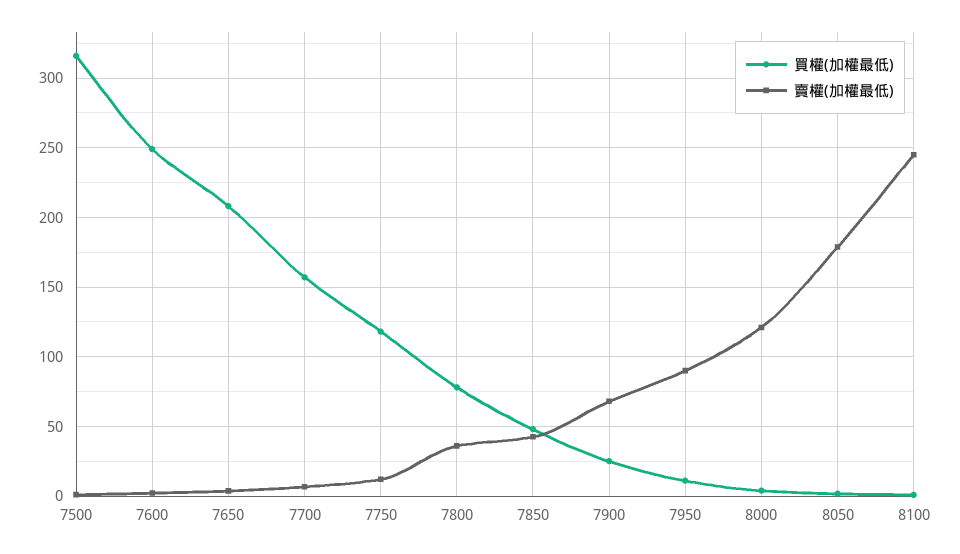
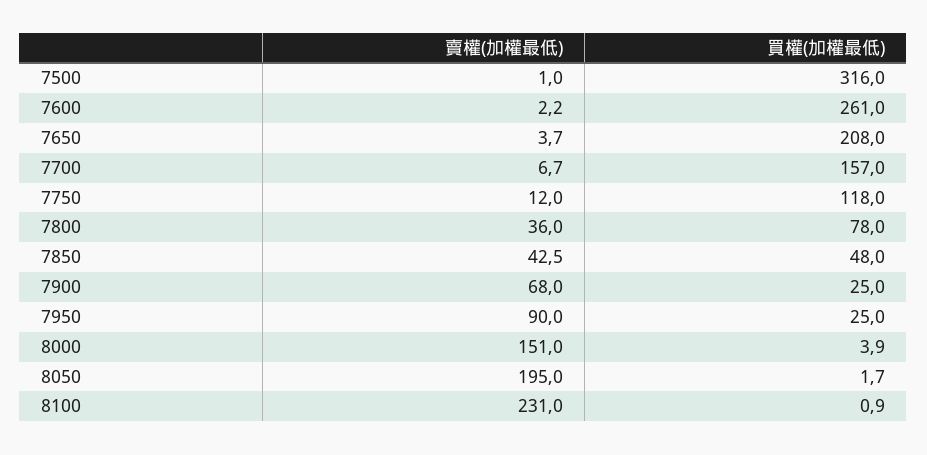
  {
    "買權(加權最低)": {
      "7500": 316,
-     "7600": 250,
+     "7600": 261,
      "7650": 208,
      "7700": 157,
      "7750": 118,
      "7800": 78,
      "7850": 48,
      "7900": 25,
-     "7950": 10,
+     "7950": 25,
      "8000": 3.9,
      "8050": 1.7,
      "8100": 0.9
    },
    "賣權(加權最低)": {
      "7500": 1,
      "7600": 2.2,
      "7650": 3.7,
      "7700": 6.7,
      "7750": 12,
      "7800": 36,
      "7850": 42.5,
      "7900": 68,
      "7950": 90,
-     "8000": 120,
+     "8000": 151,
-     "8050": 180,
+     "8050": 195,
-     "8100": 245
+     "8100": 231
    }
  }

